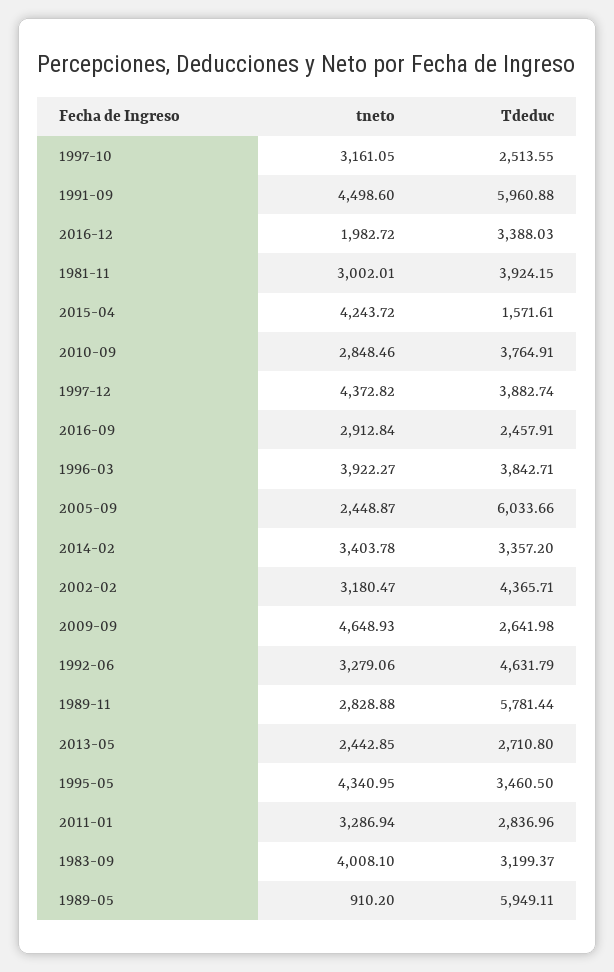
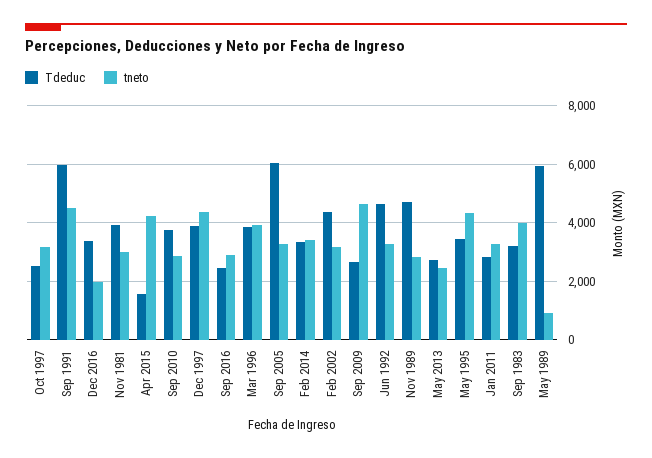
  {
    "tneto": {
      "1997-10": 3161.05,
      "1991-09": 4498.6,
      "2016-12": 1982.72,
      "1981-11": 3002.01,
      "2015-04": 4243.72,
      "2010-09": 2848.46,
      "1997-12": 4372.82,
      "2016-09": 2912.84,
      "1996-03": 3922.27,
-     "2005-09": 2448.87,
+     "2005-09": 3250,
      "2014-02": 3403.78,
      "2002-02": 3180.47,
      "2009-09": 4648.93,
      "1992-06": 3279.06,
      "1989-11": 2828.88,
      "2013-05": 2442.85,
      "1995-05": 4340.95,
      "2011-01": 3286.94,
      "1983-09": 4008.1,
      "1989-05": 910.2
    },
    "Tdeduc": {
      "1997-10": 2513.55,
      "1991-09": 5960.88,
      "2016-12": 3388.03,
      "1981-11": 3924.15,
      "2015-04": 1571.61,
      "2010-09": 3764.91,
      "1997-12": 3882.74,
      "2016-09": 2457.91,
      "1996-03": 3842.71,
      "2005-09": 6033.66,
      "2014-02": 3357.2,
      "2002-02": 4365.71,
      "2009-09": 2641.98,
      "1992-06": 4631.79,
-     "1989-11": 5781.44,
+     "1989-11": 4750,
      "2013-05": 2710.8,
      "1995-05": 3460.5,
      "2011-01": 2836.96,
      "1983-09": 3199.37,
      "1989-05": 5949.11
    }
  }

